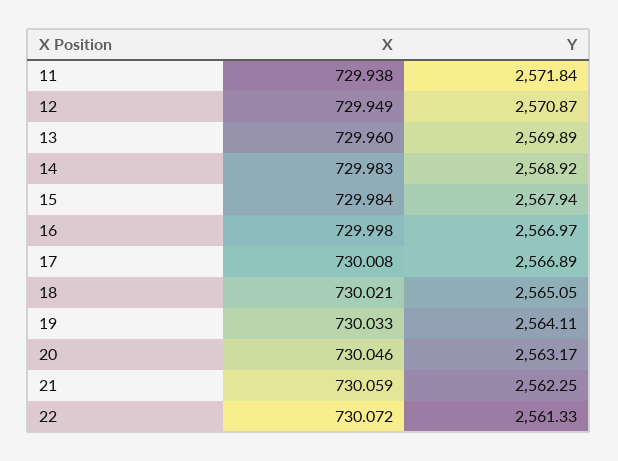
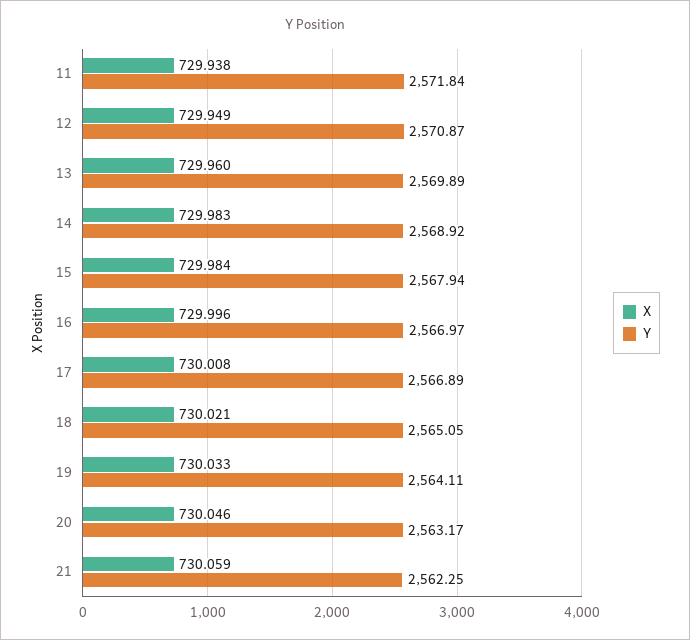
  {
    "X": {
      "11": 729.938,
      "12": 729.949,
      "13": 729.96,
      "14": 729.983,
      "15": 729.984,
-     "16": 729.998,
+     "16": 729.996,
      "17": 730.008,
      "18": 730.021,
      "19": 730.033,
      "20": 730.046,
-     "21": 730.059,
+     "21": 730.059
-     "22": 730.072
    },
    "Y": {
      "11": 2571.84,
      "12": 2570.87,
      "13": 2569.89,
      "14": 2568.92,
      "15": 2567.94,
      "16": 2566.97,
      "17": 2566.89,
      "18": 2565.05,
      "19": 2564.11,
      "20": 2563.17,
-     "21": 2562.25,
+     "21": 2562.25
-     "22": 2561.33
    }
  }

